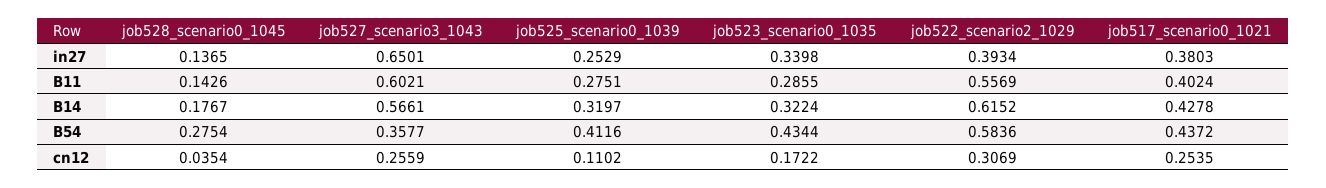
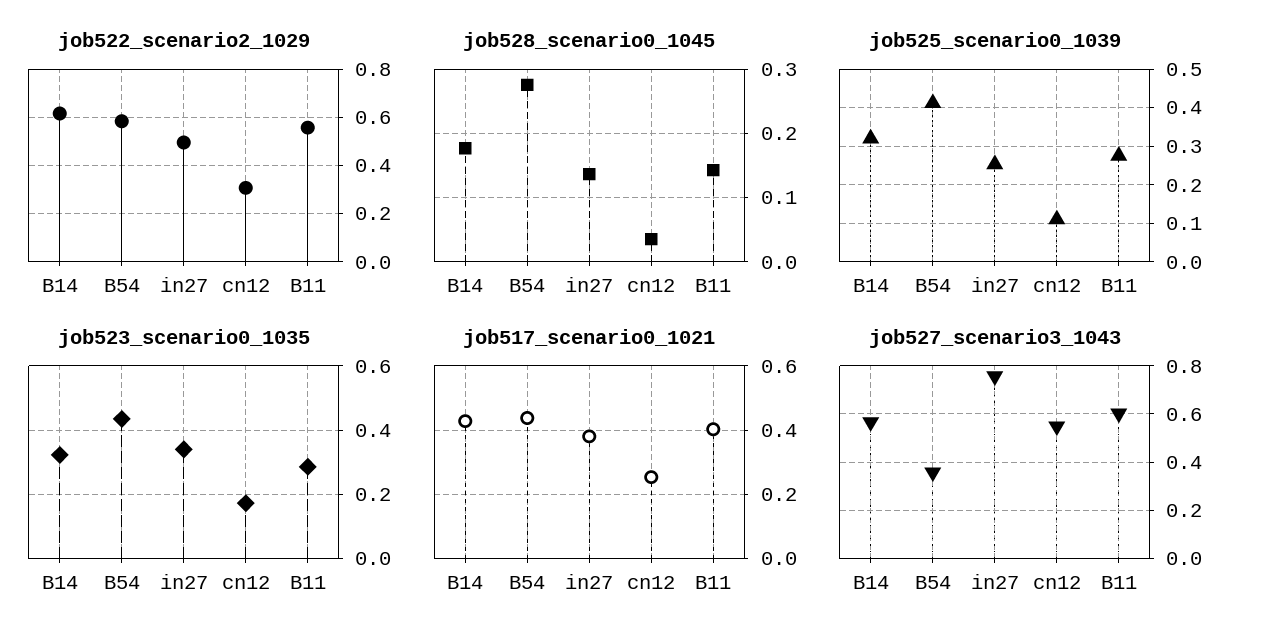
  {
    "job528_scenario0_1045": {
      "in27": 0.1365,
      "B11": 0.1426,
      "B14": 0.1767,
      "B54": 0.2754,
      "cn12": 0.0354
    },
    "job527_scenario3_1043": {
-     "in27": 0.6501,
+     "in27": 0.75,
      "B11": 0.6021,
      "B14": 0.5661,
      "B54": 0.3577,
-     "cn12": 0.2559
+     "cn12": 0.55
    },
    "job525_scenario0_1039": {
      "in27": 0.2529,
      "B11": 0.2751,
      "B14": 0.3197,
      "B54": 0.4116,
      "cn12": 0.1102
    },
    "job523_scenario0_1035": {
      "in27": 0.3398,
      "B11": 0.2855,
      "B14": 0.3224,
      "B54": 0.4344,
      "cn12": 0.1722
    },
    "job522_scenario2_1029": {
-     "in27": 0.3934,
+     "in27": 0.5,
      "B11": 0.5569,
      "B14": 0.6152,
      "B54": 0.5836,
      "cn12": 0.3069
    },
    "job517_scenario0_1021": {
      "in27": 0.3803,
      "B11": 0.4024,
      "B14": 0.4278,
      "B54": 0.4372,
      "cn12": 0.2535
    }
  }

